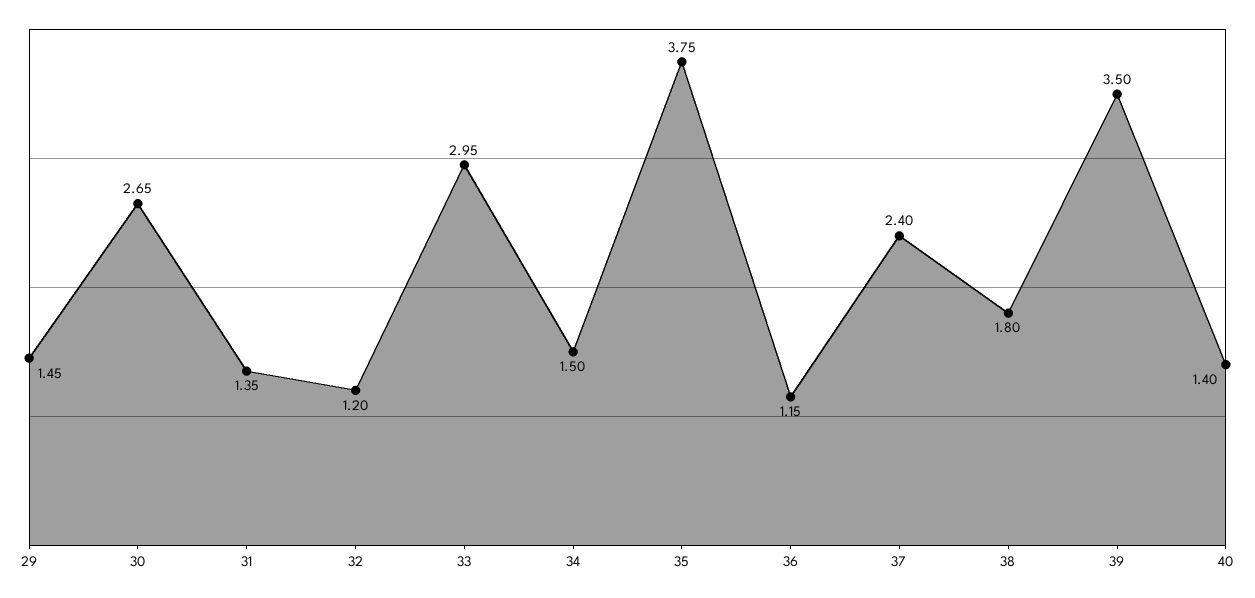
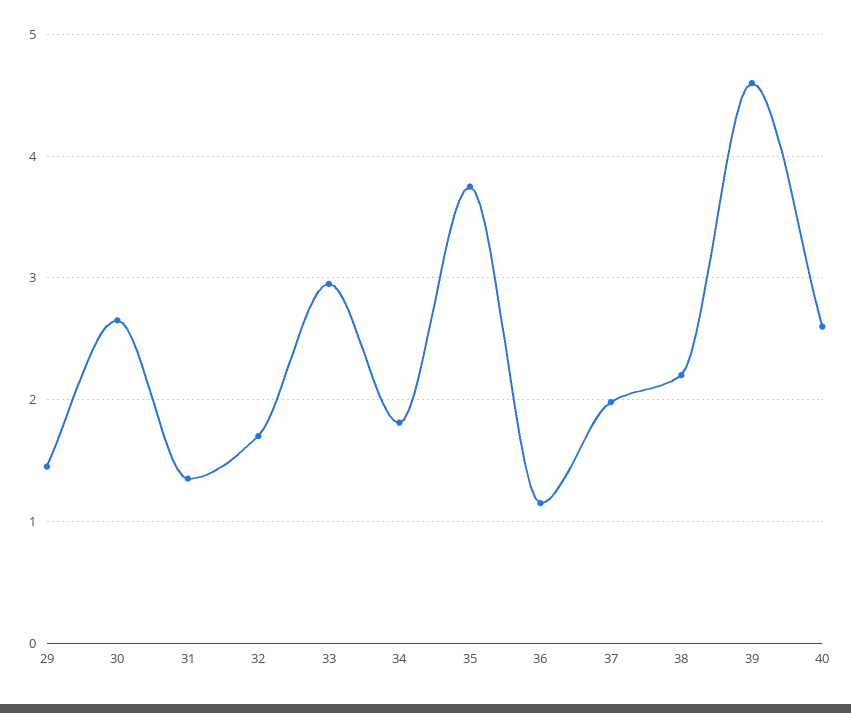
  {
    "29": 1.45,
    "30": 2.65,
    "31": 1.35,
-   "32": 1.2,
+   "32": 1.7,
    "33": 2.95,
-   "34": 1.5,
+   "34": 1.8,
    "35": 3.75,
    "36": 1.15,
-   "37": 2.4,
+   "37": 2,
-   "38": 1.8,
+   "38": 2.2,
-   "39": 3.5,
+   "39": 4.6,
-   "40": 1.4
+   "40": 2.6
  }

